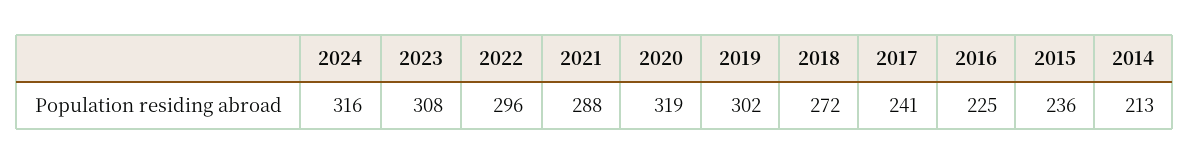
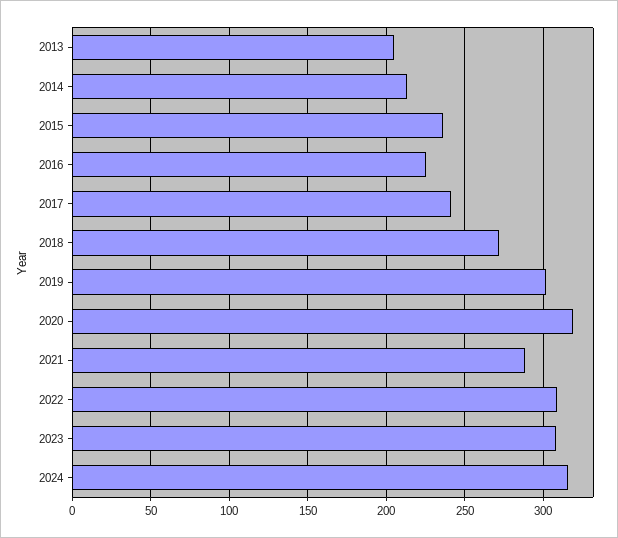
  {
    "2024": 316,
    "2023": 308,
-   "2022": 296,
+   "2022": 310,
    "2021": 288,
    "2020": 319,
    "2019": 302,
    "2018": 272,
    "2017": 241,
    "2016": 225,
    "2015": 236,
-   "2014": 213
+   "2014": 213,
+   "2013": 205
  }

